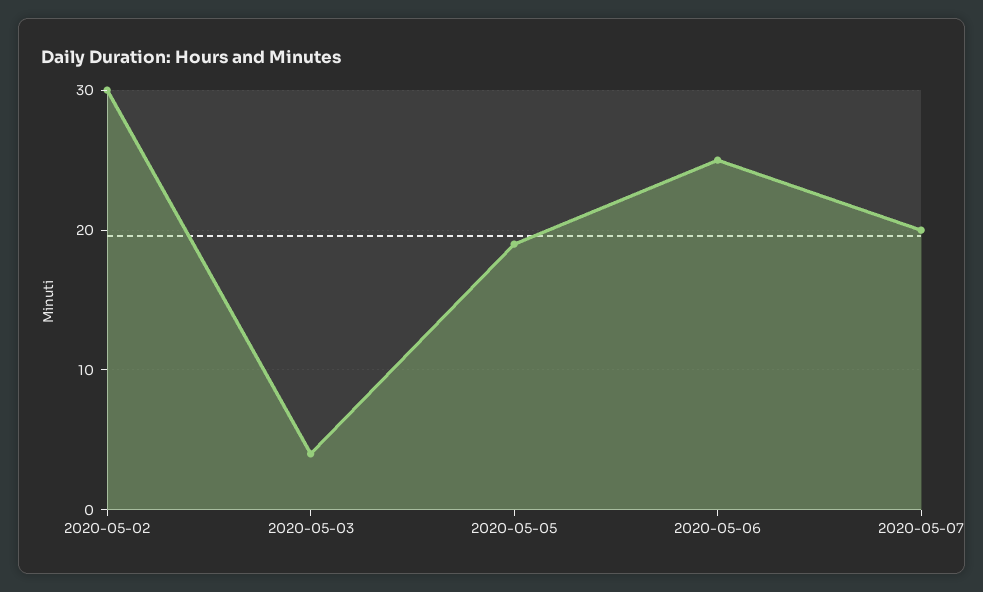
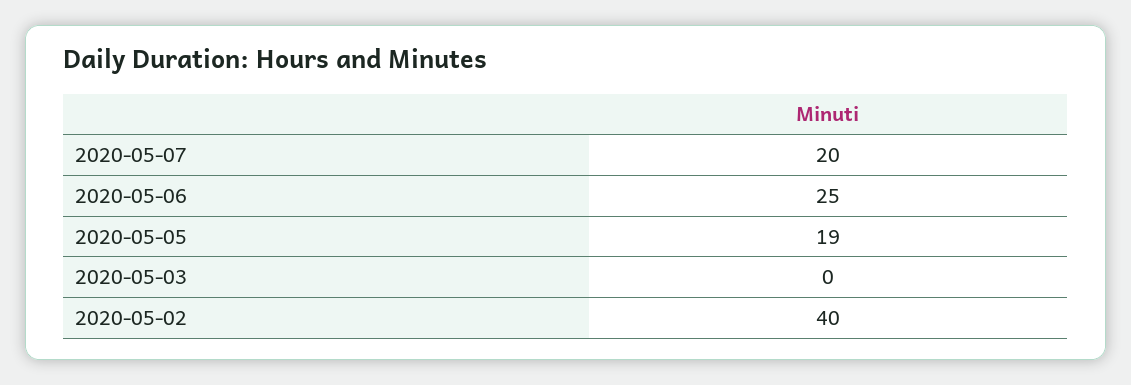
  {
-   "2020-05-02": 30,
+   "2020-05-02": 40,
-   "2020-05-03": 4,
+   "2020-05-03": 0,
    "2020-05-05": 19,
    "2020-05-06": 25,
    "2020-05-07": 20
  }

